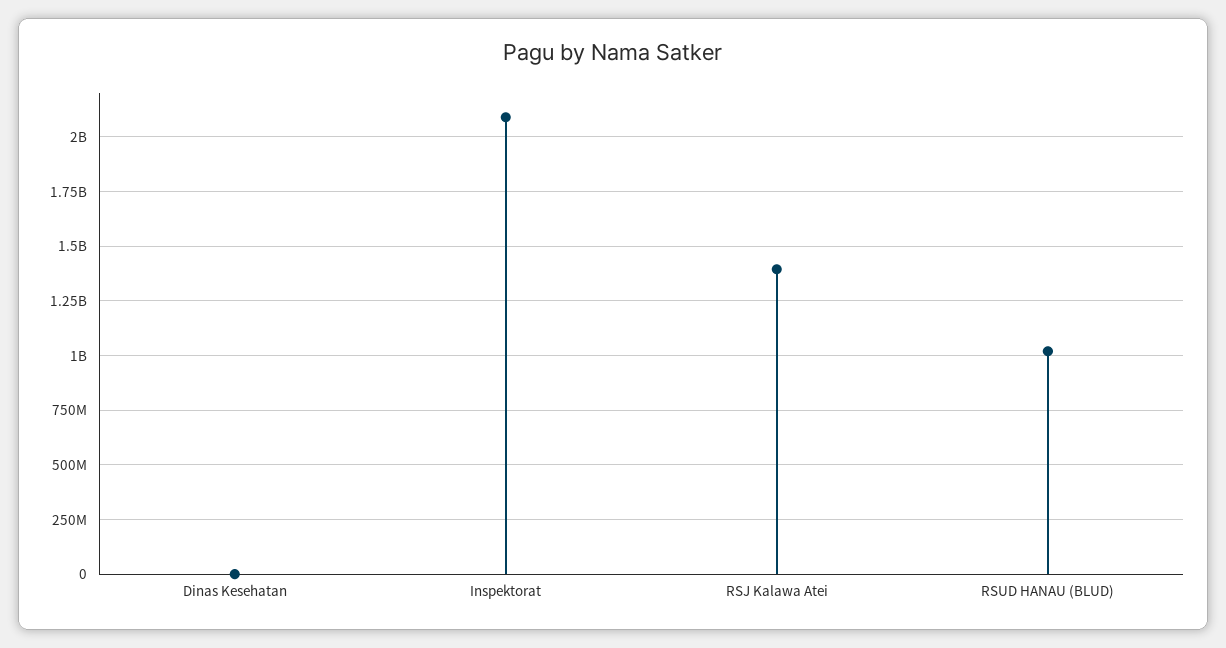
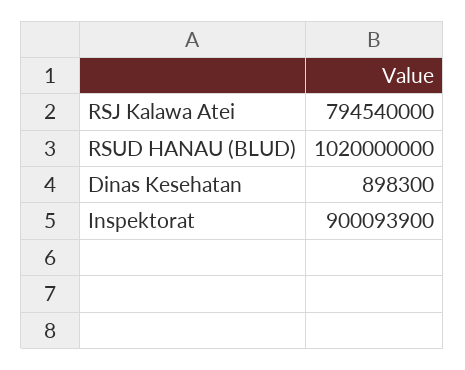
  {
    "Dinas Kesehatan": 898300,
-   "Inspektorat": 2100000000,
+   "Inspektorat": 900093900,
-   "RSJ Kalawa Atei": 1400000000,
+   "RSJ Kalawa Atei": 794540000,
    "RSUD HANAU (BLUD)": 1020000000
  }

